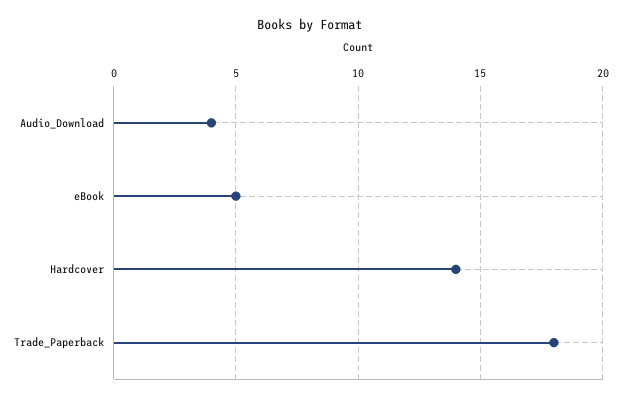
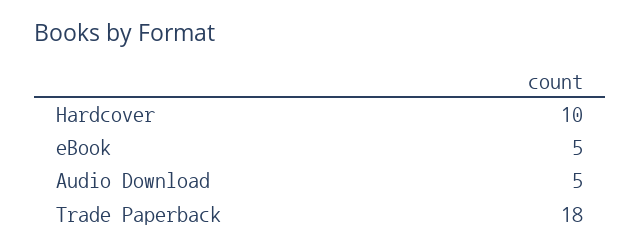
  {
-   "Audio_Download": 4,
+   "Audio_Download": 5,
    "eBook": 5,
-   "Hardcover": 14,
+   "Hardcover": 10,
    "Trade_Paperback": 18
  }

